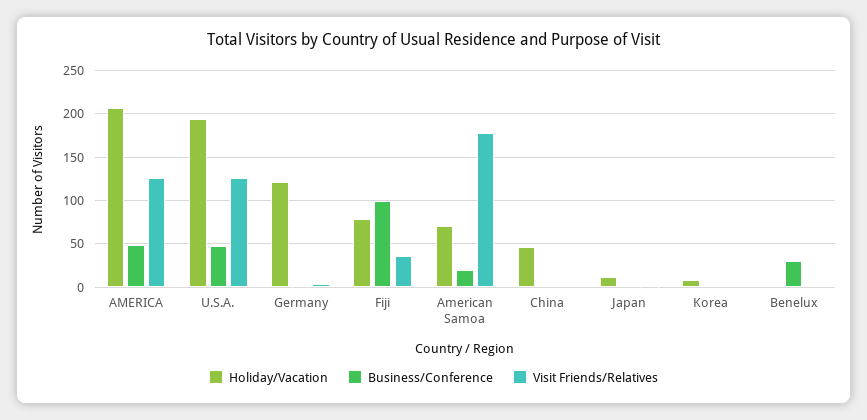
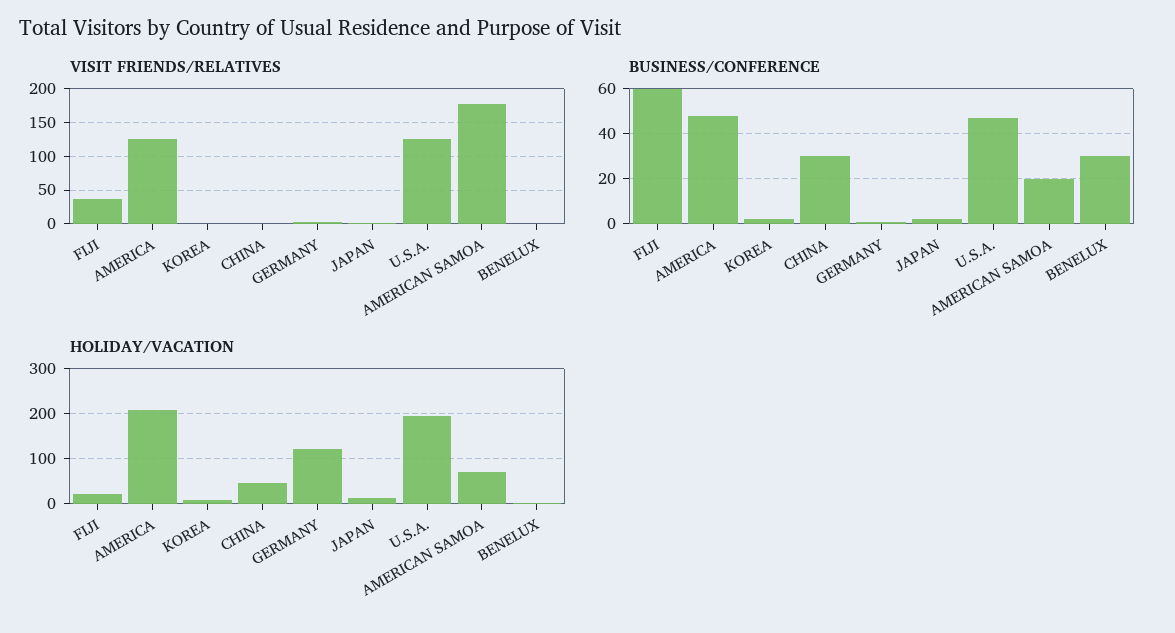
  {
    "Holiday/Vacation": {
      "AMERICA": 210,
      "U.S.A.": 190,
      "Germany": 120,
-     "Fiji": 80,
+     "Fiji": 20,
      "American Samoa": 70,
      "China": 50,
      "Japan": 10,
      "Korea": 10,
      "Benelux": 0
    },
    "Business/Conference": {
      "AMERICA": 50,
      "U.S.A.": 45,
      "Germany": 0,
-     "Fiji": 100,
+     "Fiji": 60,
      "American Samoa": 20,
-     "China": 0,
+     "China": 30,
      "Japan": 0,
      "Korea": 0,
      "Benelux": 30
    },
    "Visit Friends/Relatives": {
      "AMERICA": 130,
      "U.S.A.": 130,
      "Germany": 0,
      "Fiji": 40,
      "American Samoa": 180,
      "China": 0,
      "Japan": 0,
      "Korea": 0,
      "Benelux": 0
    }
  }

